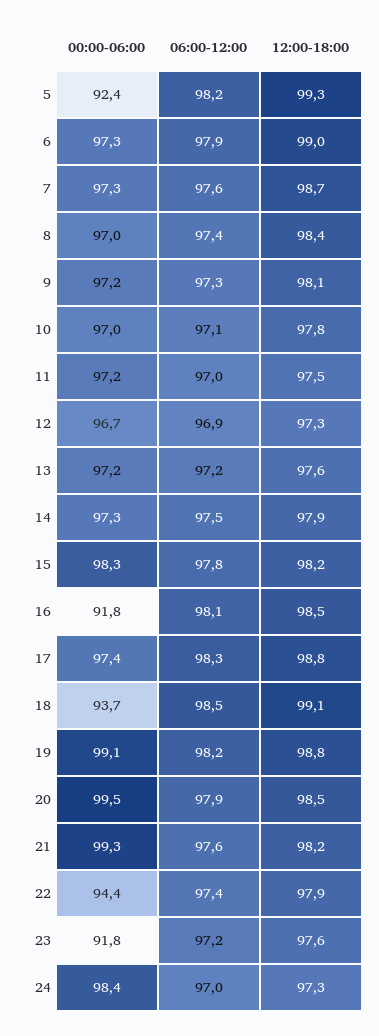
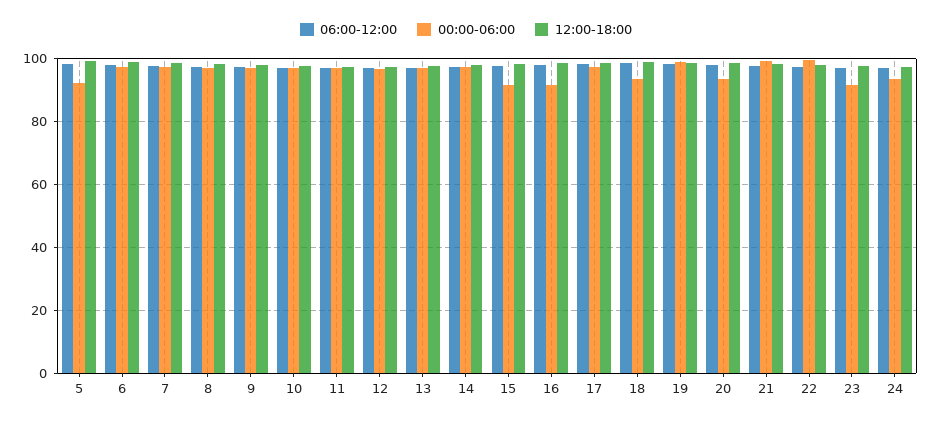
  {
    "00:00-06:00": {
      "5": 92.4,
      "6": 97.3,
      "7": 97.3,
      "8": 97,
      "9": 97.2,
      "10": 97,
      "11": 97.2,
      "12": 96.7,
      "13": 97.2,
      "14": 97.3,
-     "15": 98.3,
+     "15": 92,
      "16": 91.8,
      "17": 97.4,
      "18": 93.7,
      "19": 99.1,
-     "20": 99.5,
+     "20": 94,
      "21": 99.3,
-     "22": 94.4,
+     "22": 100,
      "23": 91.8,
-     "24": 98.4
+     "24": 94
    },
    "06:00-12:00": {
      "5": 98.2,
      "6": 97.9,
      "7": 97.6,
      "8": 97.4,
      "9": 97.3,
      "10": 97.1,
      "11": 97,
      "12": 96.9,
      "13": 97.2,
      "14": 97.5,
      "15": 97.8,
      "16": 98.1,
      "17": 98.3,
      "18": 98.5,
      "19": 98.2,
      "20": 97.9,
      "21": 97.6,
      "22": 97.4,
      "23": 97.2,
      "24": 97
    },
    "12:00-18:00": {
      "5": 99.3,
      "6": 99,
      "7": 98.7,
      "8": 98.4,
      "9": 98.1,
      "10": 97.8,
      "11": 97.5,
      "12": 97.3,
      "13": 97.6,
      "14": 97.9,
      "15": 98.2,
      "16": 98.5,
      "17": 98.8,
      "18": 99.1,
      "19": 98.8,
      "20": 98.5,
      "21": 98.2,
      "22": 97.9,
      "23": 97.6,
      "24": 97.3
    }
  }

